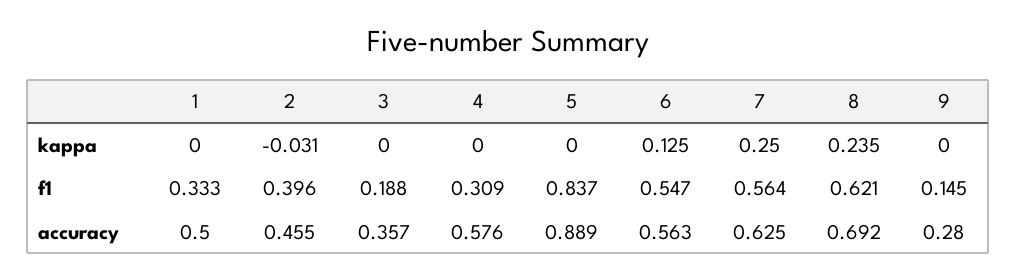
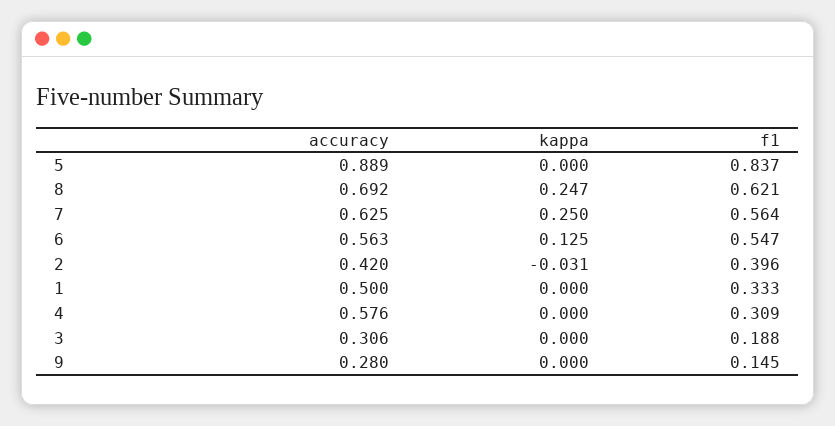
  {
    "1": {
      "kappa": 0,
      "f1": 0.333,
      "accuracy": 0.5
    },
    "2": {
      "kappa": -0.031,
      "f1": 0.396,
-     "accuracy": 0.455
+     "accuracy": 0.42
    },
    "3": {
      "kappa": 0,
      "f1": 0.188,
-     "accuracy": 0.357
+     "accuracy": 0.306
    },
    "4": {
      "kappa": 0,
      "f1": 0.309,
      "accuracy": 0.576
    },
    "5": {
      "kappa": 0,
      "f1": 0.837,
      "accuracy": 0.889
    },
    "6": {
      "kappa": 0.125,
      "f1": 0.547,
      "accuracy": 0.563
    },
    "7": {
      "kappa": 0.25,
      "f1": 0.564,
      "accuracy": 0.625
    },
    "8": {
-     "kappa": 0.235,
+     "kappa": 0.247,
      "f1": 0.621,
      "accuracy": 0.692
    },
    "9": {
      "kappa": 0,
      "f1": 0.145,
      "accuracy": 0.28
    }
  }

